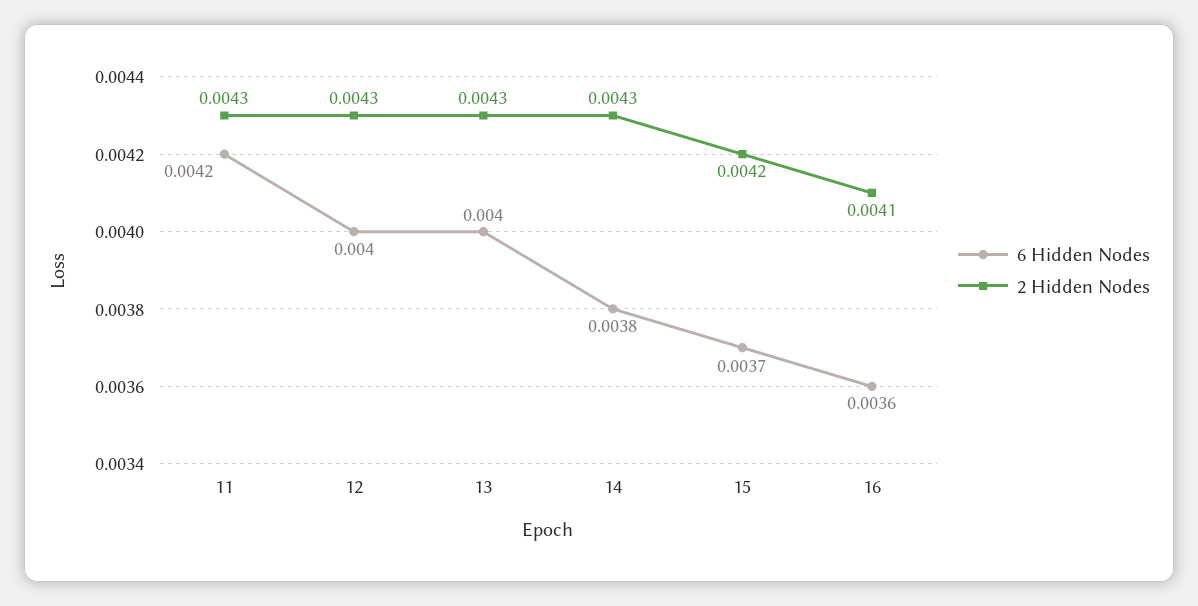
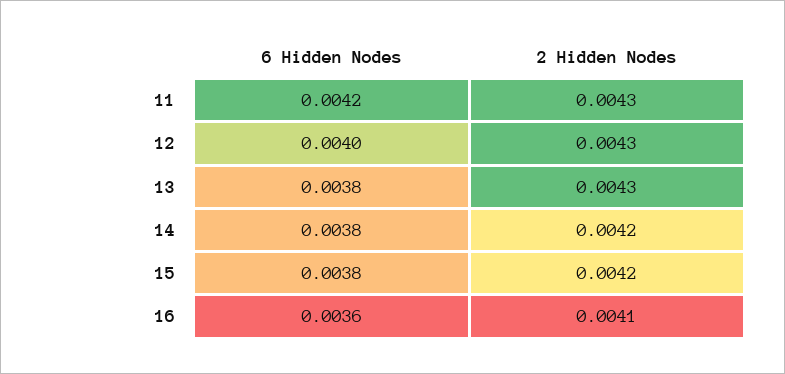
  {
    "6 Hidden Nodes": {
      "11": 0.0042,
      "12": 0.004,
-     "13": 0.004,
+     "13": 0.0038,
      "14": 0.0038,
-     "15": 0.0037,
+     "15": 0.0038,
      "16": 0.0036
    },
    "2 Hidden Nodes": {
      "11": 0.0043,
      "12": 0.0043,
      "13": 0.0043,
-     "14": 0.0043,
+     "14": 0.0042,
      "15": 0.0042,
      "16": 0.0041
    }
  }

